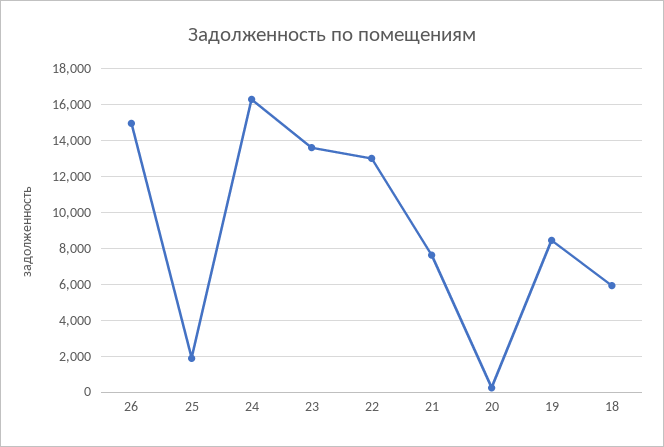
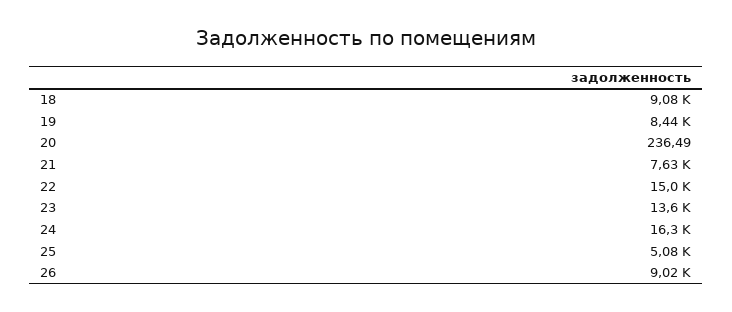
  {
-   "26": 15000,
+   "26": 9020,
-   "25": 2000,
+   "25": 5080,
    "24": 16300,
    "23": 13600,
-   "22": 13000,
+   "22": 15000,
    "21": 7630,
    "20": 236.49,
    "19": 8440,
-   "18": 6000
+   "18": 9080
  }

